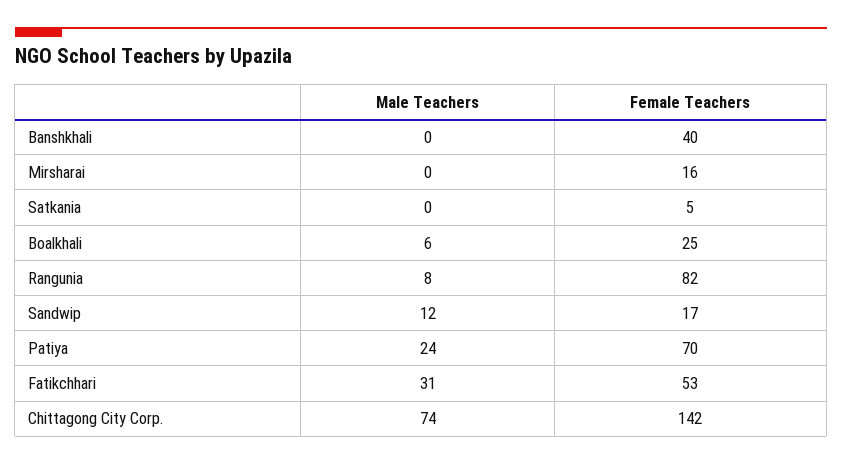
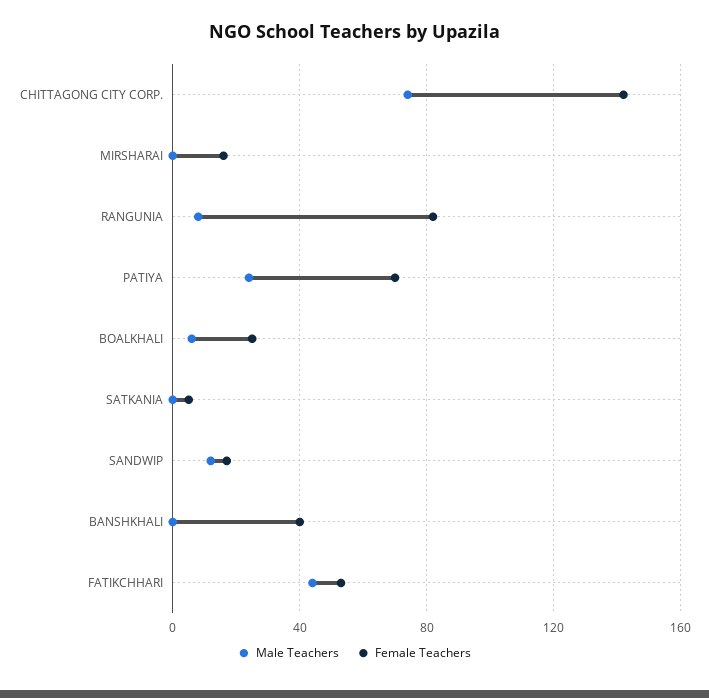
  {
    "Male Teachers": {
      "Banshkhali": 0,
      "Mirsharai": 0,
      "Satkania": 0,
      "Boalkhali": 6,
      "Rangunia": 8,
      "Sandwip": 12,
      "Patiya": 24,
-     "Fatikchhari": 31,
+     "Fatikchhari": 45,
      "Chittagong City Corp.": 74
    },
    "Female Teachers": {
      "Banshkhali": 40,
      "Mirsharai": 16,
      "Satkania": 5,
      "Boalkhali": 25,
      "Rangunia": 82,
      "Sandwip": 17,
      "Patiya": 70,
      "Fatikchhari": 53,
      "Chittagong City Corp.": 142
    }
  }

